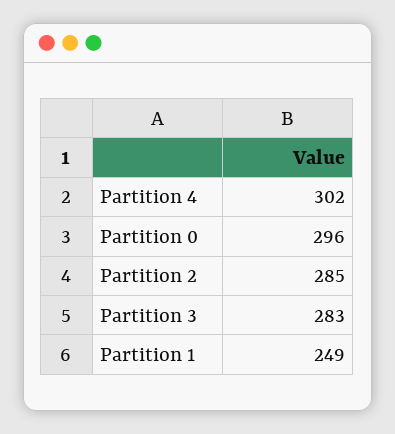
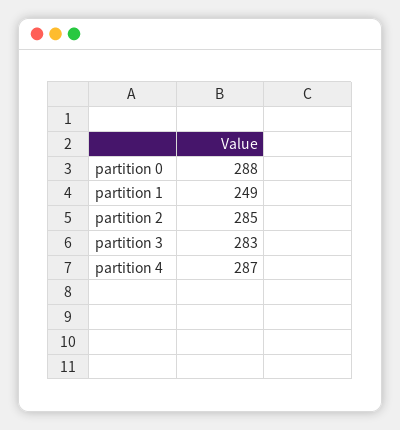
  {
-   "Partition 4": 302,
+   "Partition 4": 287,
-   "Partition 0": 296,
+   "Partition 0": 288,
    "Partition 2": 285,
    "Partition 3": 283,
    "Partition 1": 249
  }

